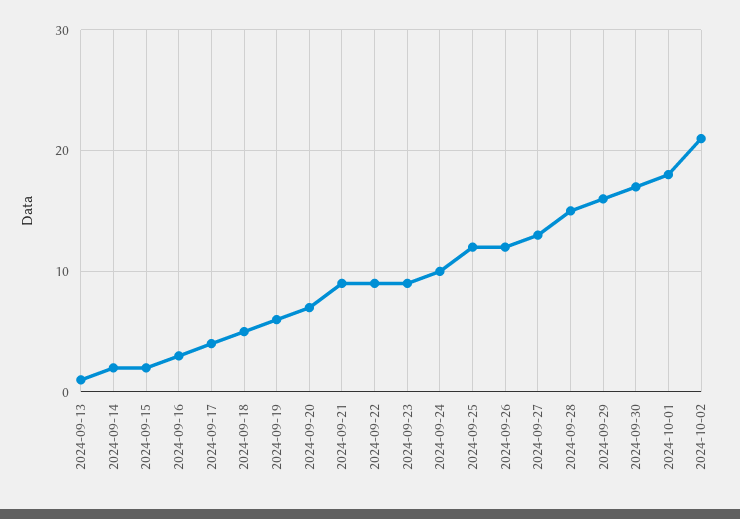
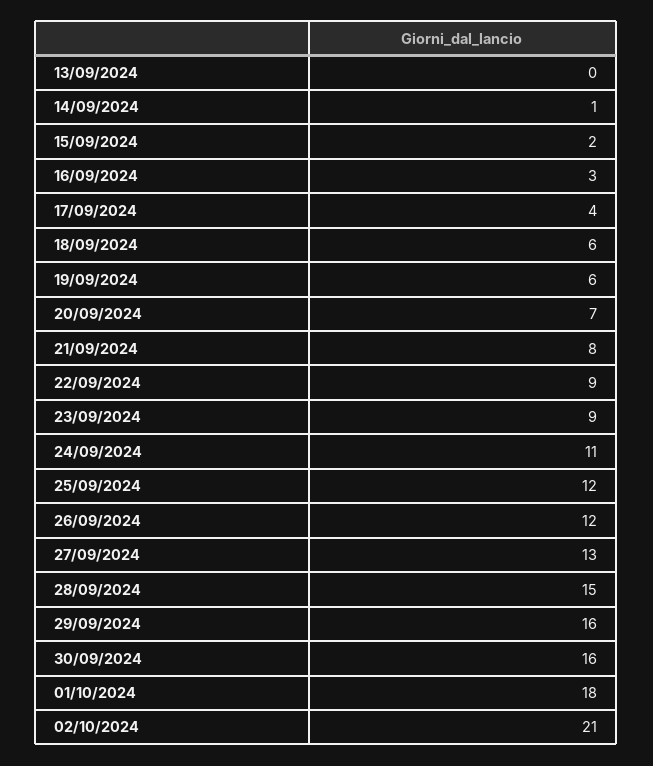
  {
-   "2024-09-13": 1,
+   "2024-09-13": 0,
-   "2024-09-14": 2,
+   "2024-09-14": 1,
    "2024-09-15": 2,
    "2024-09-16": 3,
    "2024-09-17": 4,
-   "2024-09-18": 5,
+   "2024-09-18": 6,
    "2024-09-19": 6,
    "2024-09-20": 7,
-   "2024-09-21": 9,
+   "2024-09-21": 8,
    "2024-09-22": 9,
    "2024-09-23": 9,
-   "2024-09-24": 10,
+   "2024-09-24": 11,
    "2024-09-25": 12,
    "2024-09-26": 12,
    "2024-09-27": 13,
    "2024-09-28": 15,
    "2024-09-29": 16,
-   "2024-09-30": 17,
+   "2024-09-30": 16,
    "2024-10-01": 18,
    "2024-10-02": 21
  }

